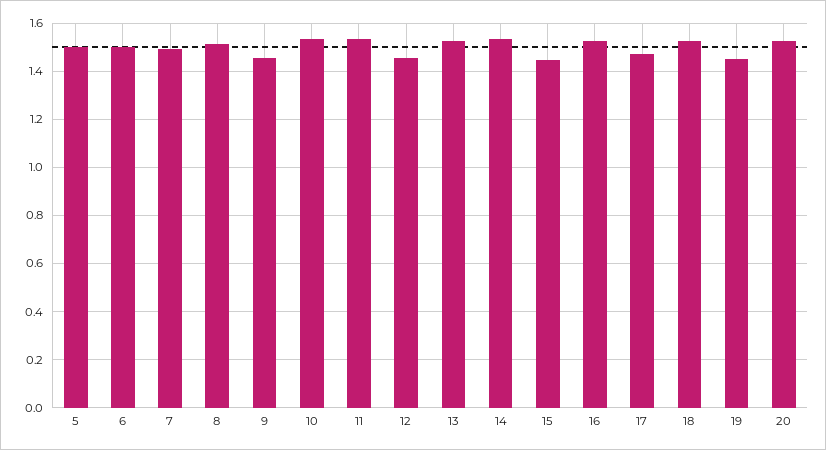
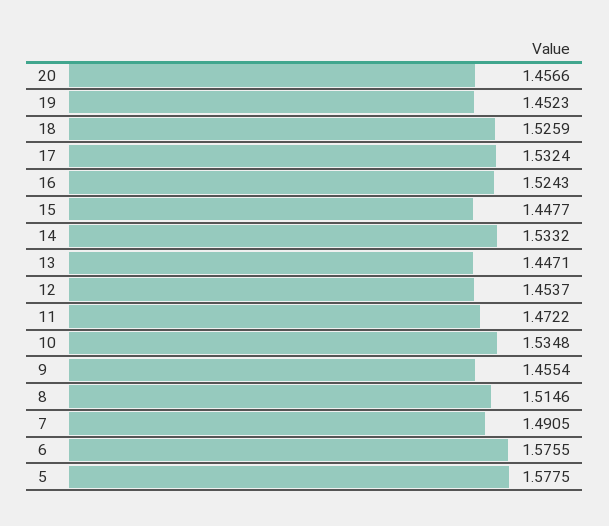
  {
-   "5": 1.5,
+   "5": 1.5775,
-   "6": 1.5,
+   "6": 1.5755,
    "7": 1.4905,
    "8": 1.5146,
    "9": 1.4554,
    "10": 1.5348,
-   "11": 1.525,
+   "11": 1.4722,
    "12": 1.4537,
-   "13": 1.525,
+   "13": 1.4471,
    "14": 1.5332,
    "15": 1.4477,
    "16": 1.5243,
-   "17": 1.475,
+   "17": 1.5324,
    "18": 1.5259,
    "19": 1.4523,
-   "20": 1.525
+   "20": 1.4566
  }

